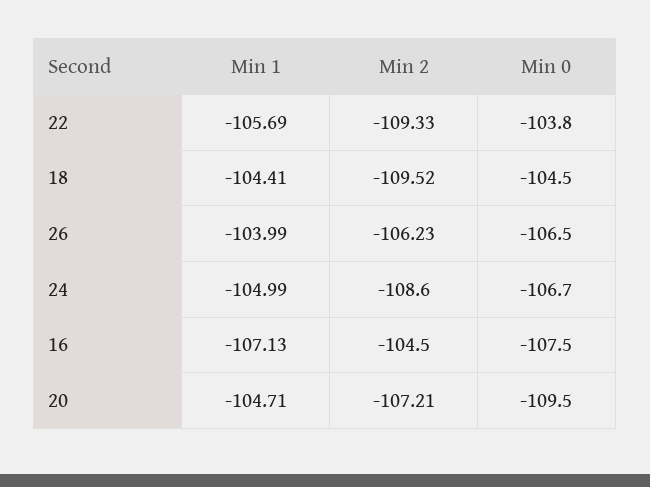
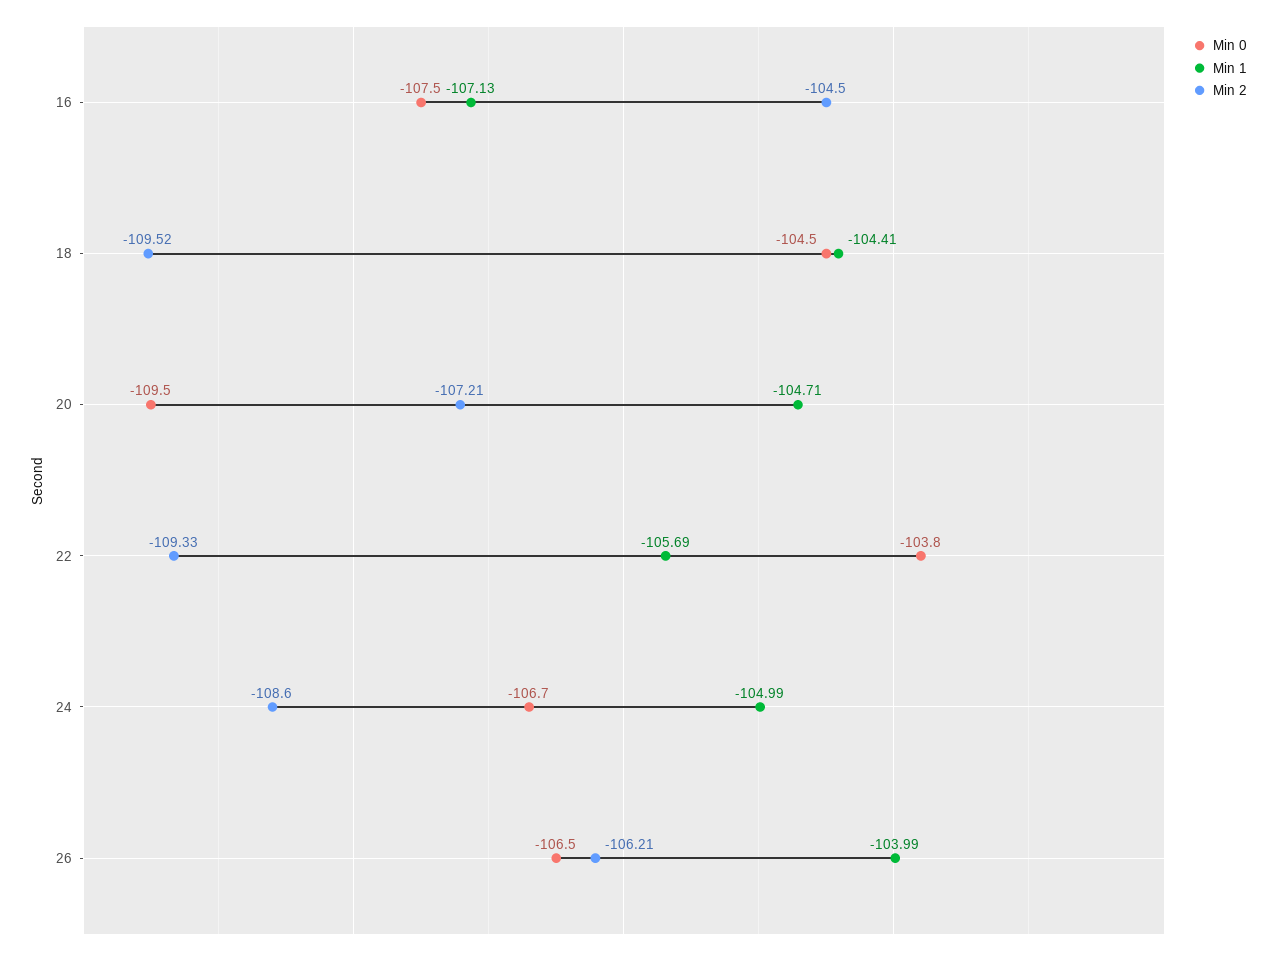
  {
    "Min 1": {
      "22": -105.69,
      "18": -104.41,
      "26": -103.99,
      "24": -104.99,
      "16": -107.13,
      "20": -104.71
    },
    "Min 2": {
      "22": -109.33,
      "18": -109.52,
-     "26": -106.23,
+     "26": -106.21,
      "24": -108.6,
      "16": -104.5,
      "20": -107.21
    },
    "Min 0": {
      "22": -103.8,
      "18": -104.5,
      "26": -106.5,
      "24": -106.7,
      "16": -107.5,
      "20": -109.5
    }
  }

